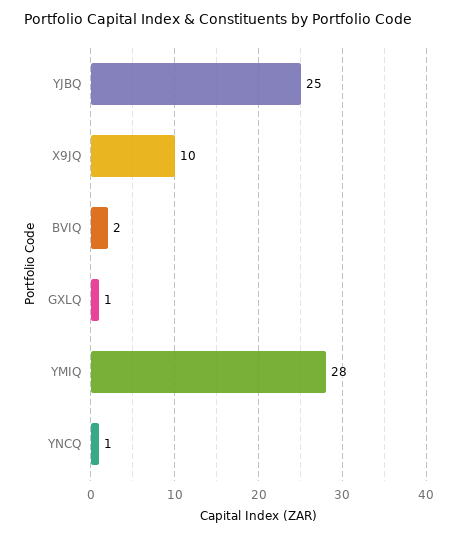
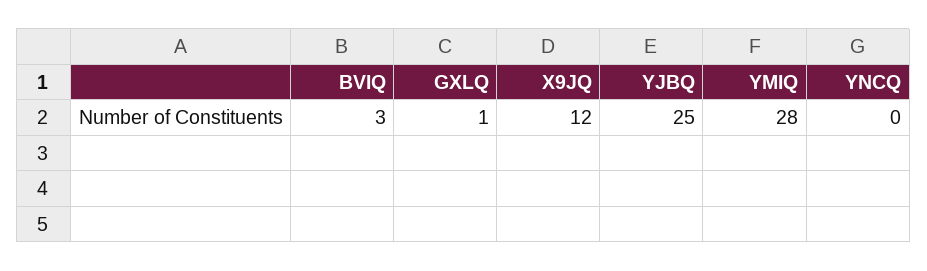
  {
    "YJBQ": 25,
-   "X9JQ": 10,
+   "X9JQ": 12,
-   "BVIQ": 2,
+   "BVIQ": 3,
    "GXLQ": 1,
    "YMIQ": 28,
-   "YNCQ": 1
+   "YNCQ": 0
  }

